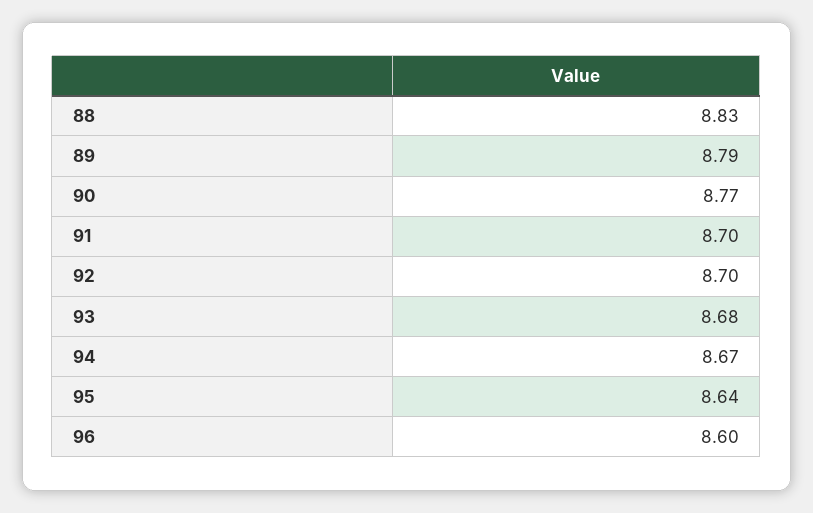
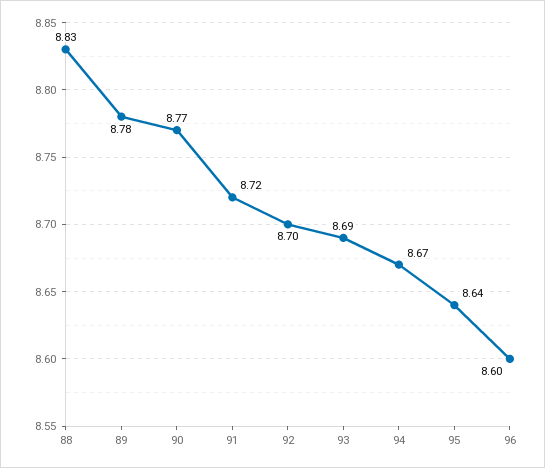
  {
    "88": 8.83,
-   "89": 8.79,
+   "89": 8.78,
    "90": 8.77,
-   "91": 8.7,
+   "91": 8.72,
    "92": 8.7,
-   "93": 8.68,
+   "93": 8.69,
    "94": 8.67,
    "95": 8.64,
    "96": 8.6
  }

